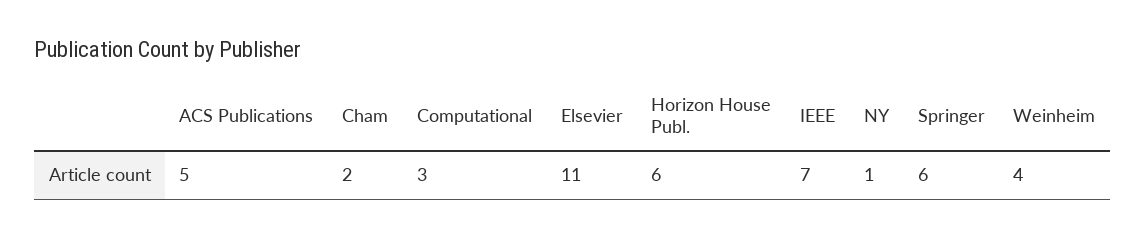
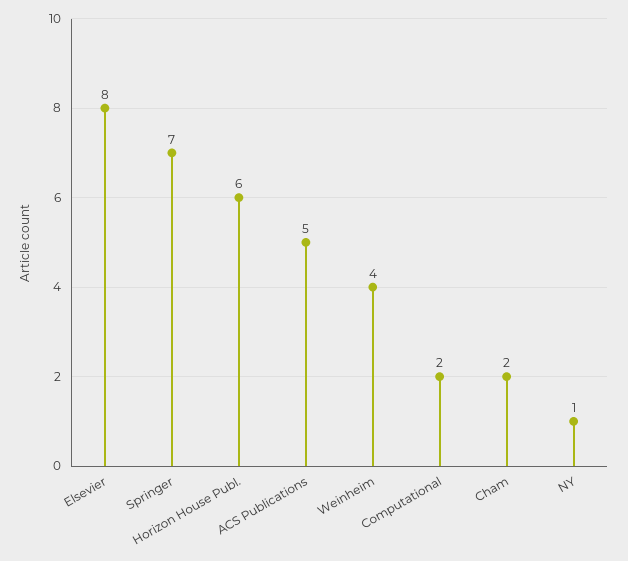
  {
    "ACS Publications": 5,
    "Cham": 2,
-   "Computational": 3,
+   "Computational": 2,
-   "Elsevier": 11,
+   "Elsevier": 8,
    "Horizon House Publ.": 6,
-   "IEEE": 7,
    "NY": 1,
-   "Springer": 6,
+   "Springer": 7,
    "Weinheim": 4
  }

